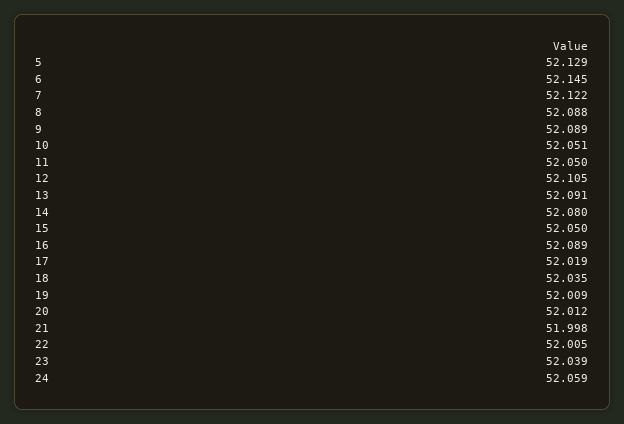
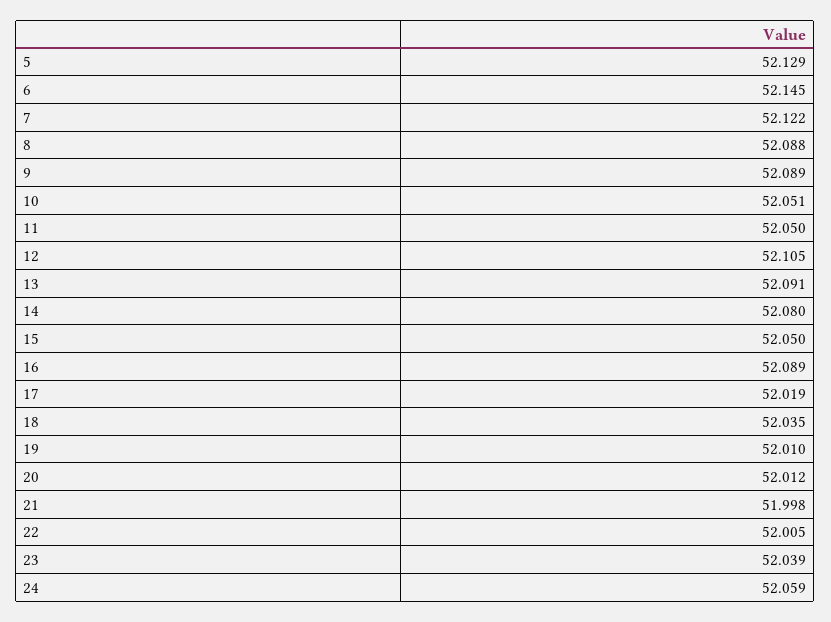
  {
    "5": 52.129,
    "6": 52.145,
    "7": 52.122,
    "8": 52.088,
    "9": 52.089,
    "10": 52.051,
    "11": 52.05,
    "12": 52.105,
    "13": 52.091,
    "14": 52.08,
    "15": 52.05,
    "16": 52.089,
    "17": 52.019,
    "18": 52.035,
-   "19": 52.009,
+   "19": 52.01,
    "20": 52.012,
    "21": 51.998,
    "22": 52.005,
    "23": 52.039,
    "24": 52.059
  }

